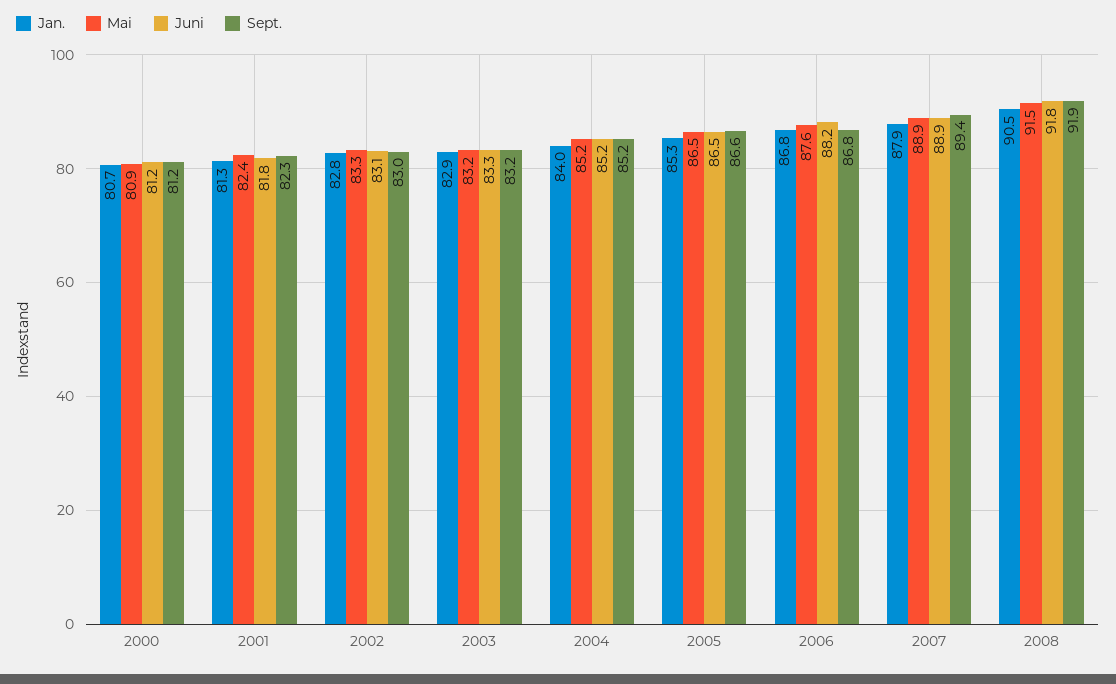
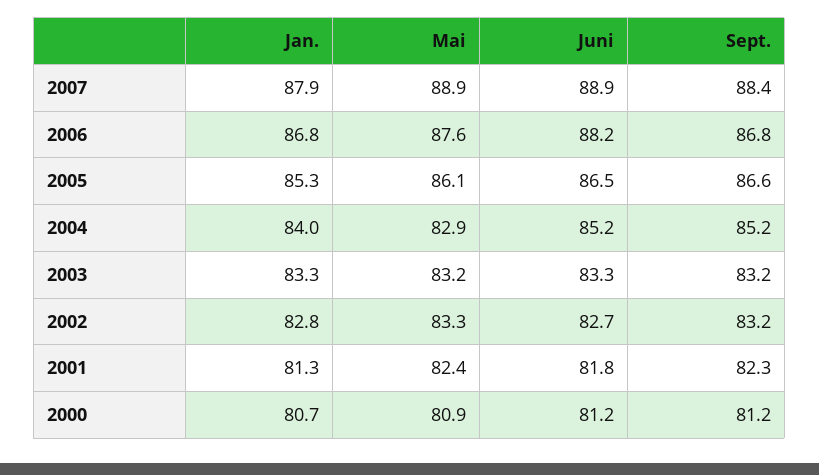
  {
    "Jan.": {
      "2000": 80.7,
      "2001": 81.3,
      "2002": 82.8,
-     "2003": 82.9,
+     "2003": 83.3,
      "2004": 84,
      "2005": 85.3,
      "2006": 86.8,
-     "2007": 87.9,
+     "2007": 87.9
-     "2008": 90.5
    },
    "Mai": {
      "2000": 80.9,
      "2001": 82.4,
      "2002": 83.3,
      "2003": 83.2,
-     "2004": 85.2,
+     "2004": 82.9,
-     "2005": 86.5,
+     "2005": 86.1,
      "2006": 87.6,
-     "2007": 88.9,
+     "2007": 88.9
-     "2008": 91.5
    },
    "Juni": {
      "2000": 81.2,
      "2001": 81.8,
-     "2002": 83.1,
+     "2002": 82.7,
      "2003": 83.3,
      "2004": 85.2,
      "2005": 86.5,
      "2006": 88.2,
-     "2007": 88.9,
+     "2007": 88.9
-     "2008": 91.8
    },
    "Sept.": {
      "2000": 81.2,
      "2001": 82.3,
-     "2002": 83,
+     "2002": 83.2,
      "2003": 83.2,
      "2004": 85.2,
      "2005": 86.6,
      "2006": 86.8,
-     "2007": 89.4,
+     "2007": 88.4
-     "2008": 91.9
    }
  }

